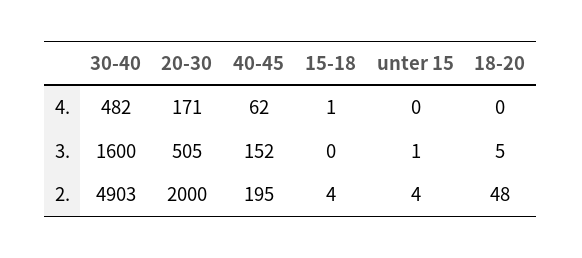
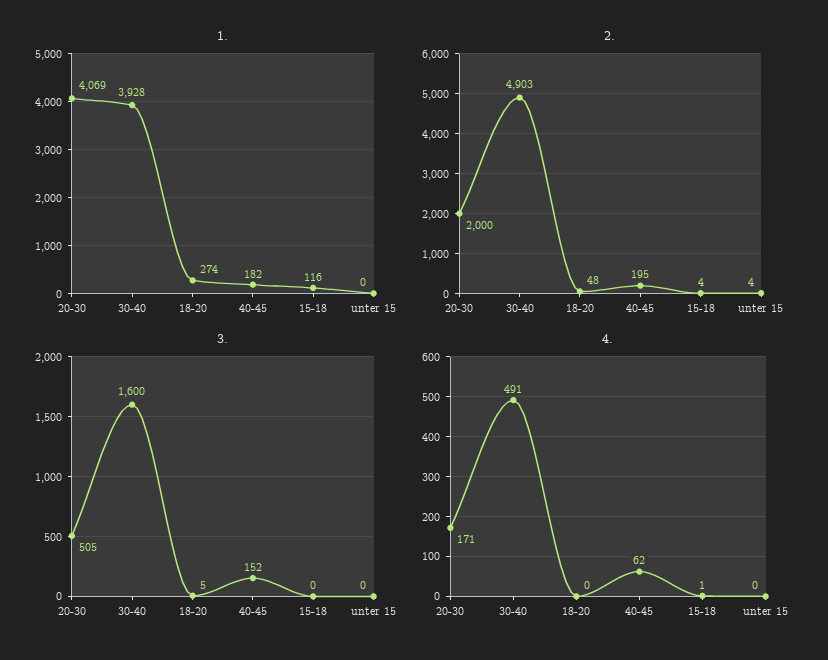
  {
    "4.": {
-     "30-40": 482,
+     "30-40": 491,
      "20-30": 171,
      "40-45": 62,
      "15-18": 1,
      "unter 15": 0,
      "18-20": 0
    },
    "3.": {
      "30-40": 1600,
      "20-30": 505,
      "40-45": 152,
      "15-18": 0,
-     "unter 15": 1,
+     "unter 15": 0,
      "18-20": 5
    },
    "2.": {
      "30-40": 4903,
      "20-30": 2000,
      "40-45": 195,
      "15-18": 4,
      "unter 15": 4,
      "18-20": 48
-   }
+   },
+   "1.": {
+     "20-30": 4069,
+     "30-40": 3928,
+     "18-20": 274,
+     "40-45": 182,
+     "15-18": 116,
+     "unter 15": 0
+   }
  }

